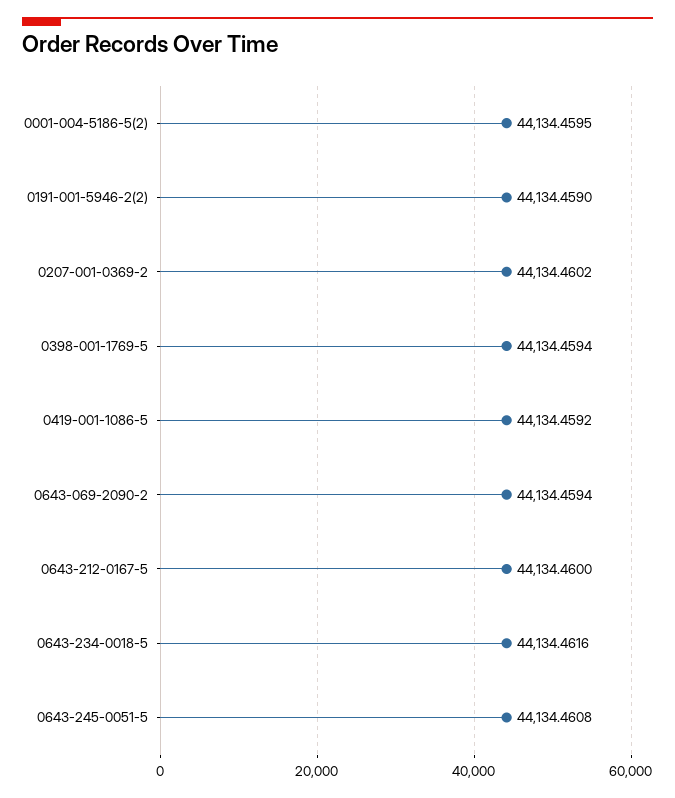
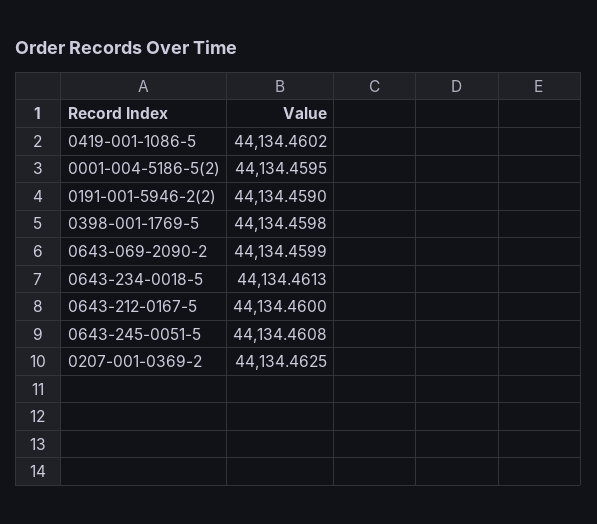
  {
    "0001-004-5186-5(2)": 44134.4595,
    "0191-001-5946-2(2)": 44134.459,
-   "0207-001-0369-2": 44134.4602,
+   "0207-001-0369-2": 44134.4625,
-   "0398-001-1769-5": 44134.4594,
+   "0398-001-1769-5": 44134.4598,
-   "0419-001-1086-5": 44134.4592,
+   "0419-001-1086-5": 44134.4602,
-   "0643-069-2090-2": 44134.4594,
+   "0643-069-2090-2": 44134.4599,
    "0643-212-0167-5": 44134.46,
-   "0643-234-0018-5": 44134.4616,
+   "0643-234-0018-5": 44134.4613,
    "0643-245-0051-5": 44134.4608
  }

